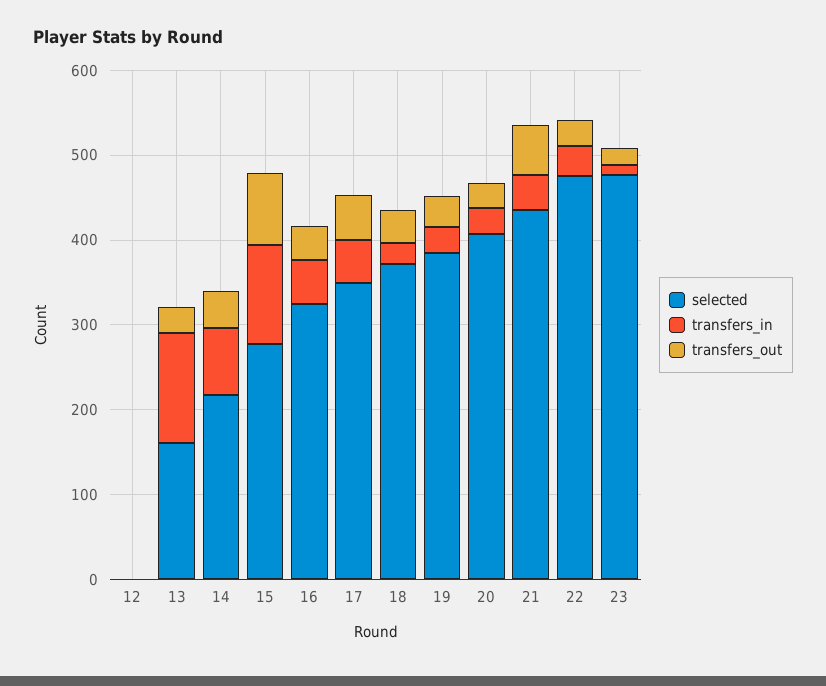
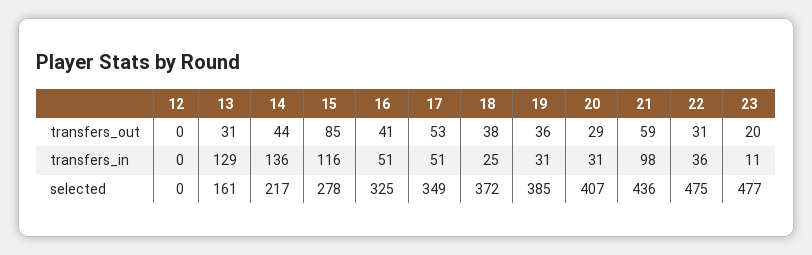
  {
    "selected": {
      "12": 0,
      "13": 161,
      "14": 217,
      "15": 278,
      "16": 325,
      "17": 349,
      "18": 372,
      "19": 385,
      "20": 407,
      "21": 436,
      "22": 475,
      "23": 477
    },
    "transfers_in": {
      "12": 0,
      "13": 129,
-     "14": 80,
+     "14": 136,
      "15": 116,
      "16": 51,
      "17": 51,
      "18": 25,
      "19": 31,
      "20": 31,
-     "21": 40,
+     "21": 98,
      "22": 36,
      "23": 11
    },
    "transfers_out": {
      "12": 0,
      "13": 31,
      "14": 44,
      "15": 85,
      "16": 41,
      "17": 53,
      "18": 38,
      "19": 36,
      "20": 29,
      "21": 59,
      "22": 31,
      "23": 20
    }
  }

